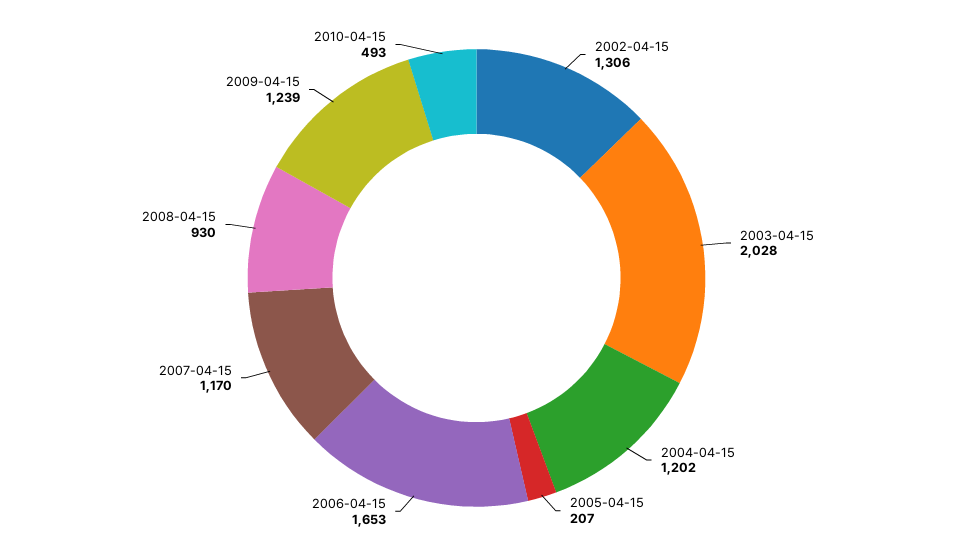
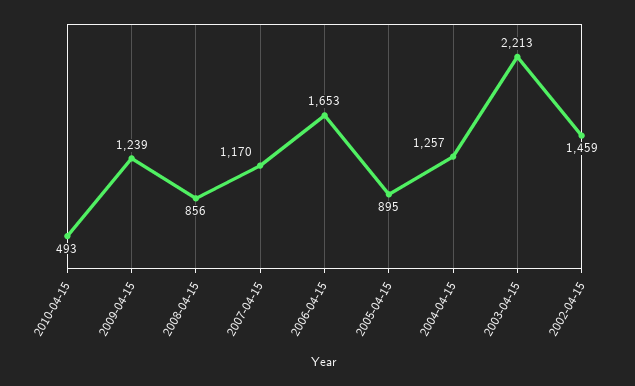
  {
-   "2002-04-15": 1306,
+   "2002-04-15": 1459,
-   "2003-04-15": 2028,
+   "2003-04-15": 2213,
-   "2004-04-15": 1202,
+   "2004-04-15": 1257,
-   "2005-04-15": 207,
+   "2005-04-15": 895,
    "2006-04-15": 1653,
    "2007-04-15": 1170,
-   "2008-04-15": 930,
+   "2008-04-15": 856,
    "2009-04-15": 1239,
    "2010-04-15": 493
  }

